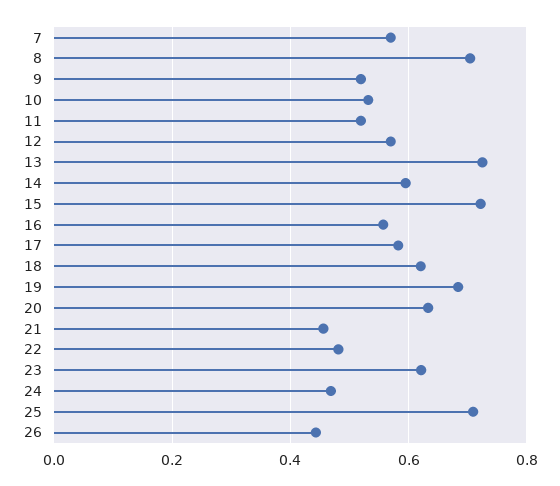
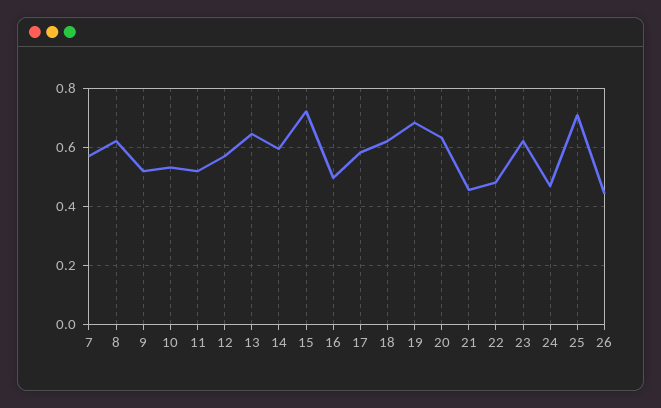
  {
    "7": 0.56,
-   "8": 0.7,
+   "8": 0.625,
    "9": 0.52,
    "10": 0.54,
    "11": 0.52,
    "12": 0.56,
-   "13": 0.72,
+   "13": 0.65,
    "14": 0.6,
    "15": 0.72,
-   "16": 0.56,
+   "16": 0.5,
    "17": 0.58,
    "18": 0.62,
    "19": 0.68,
    "20": 0.64,
    "21": 0.46,
    "22": 0.48,
    "23": 0.62,
    "24": 0.46,
    "25": 0.7,
    "26": 0.44
  }

